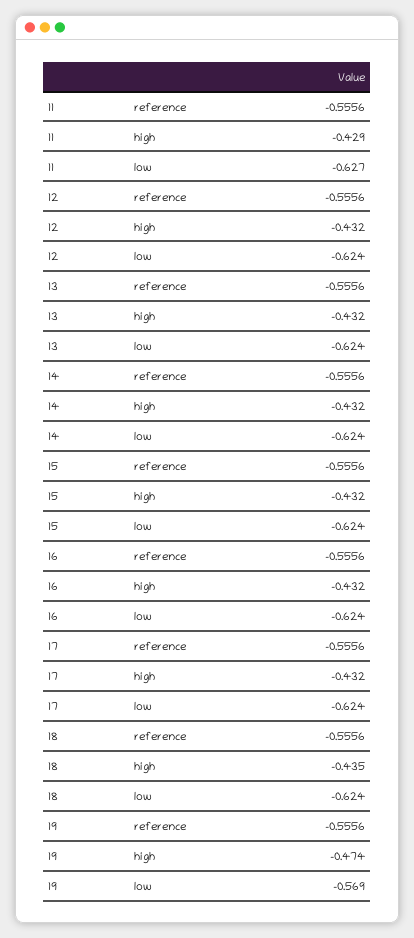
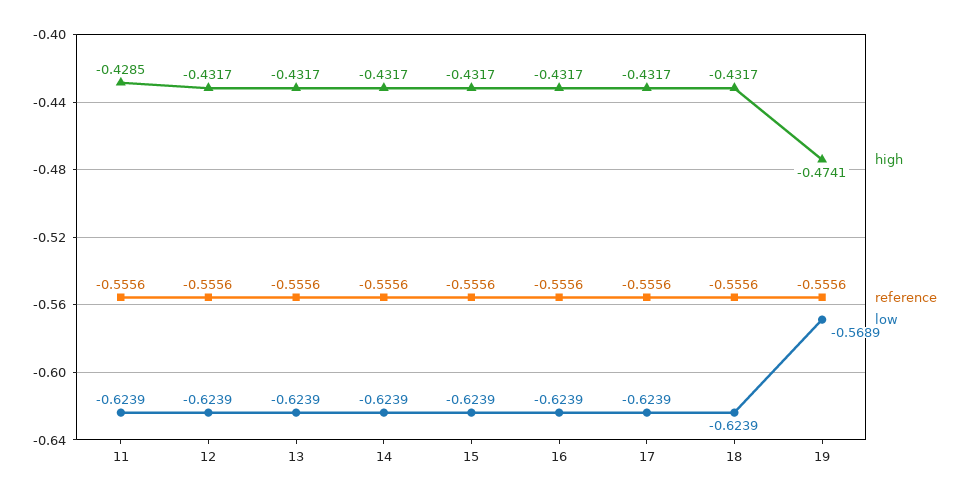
  {
    "reference": {
      "11": -0.5556,
      "12": -0.5556,
      "13": -0.5556,
      "14": -0.5556,
      "15": -0.5556,
      "16": -0.5556,
      "17": -0.5556,
      "18": -0.5556,
      "19": -0.5556
    },
    "high": {
      "11": -0.4285,
      "12": -0.4317,
      "13": -0.4317,
      "14": -0.4317,
      "15": -0.4317,
      "16": -0.4317,
      "17": -0.4317,
-     "18": -0.435,
+     "18": -0.4317,
      "19": -0.4741
    },
    "low": {
-     "11": -0.627,
+     "11": -0.6239,
      "12": -0.6239,
      "13": -0.6239,
      "14": -0.6239,
      "15": -0.6239,
      "16": -0.6239,
      "17": -0.6239,
      "18": -0.6239,
      "19": -0.5689
    }
  }

